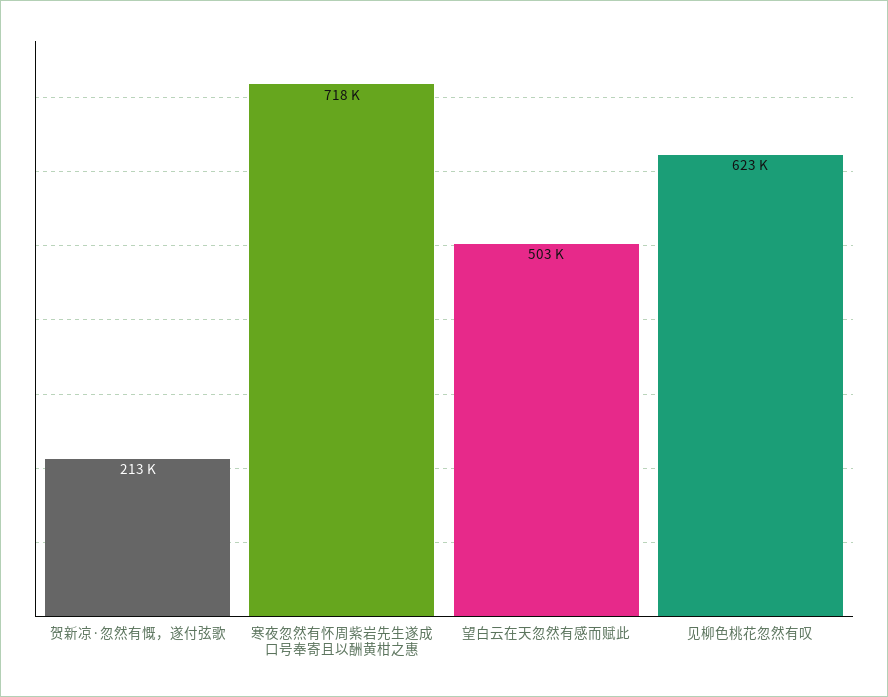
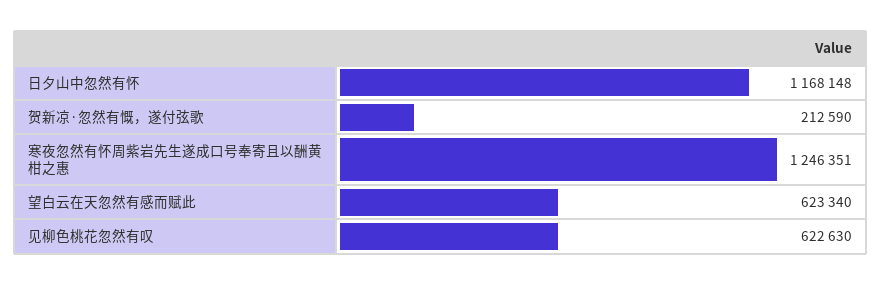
  {
    "贺新凉·忽然有慨，遂付弦歌": 212590,
-   "寒夜忽然有怀周紫岩先生遂成口号奉寄且以酬黄柑之惠": 718000,
+   "寒夜忽然有怀周紫岩先生遂成口号奉寄且以酬黄柑之惠": 1246351,
-   "望白云在天忽然有感而赋此": 503000,
+   "望白云在天忽然有感而赋此": 623340,
-   "见柳色桃花忽然有叹": 622630
+   "见柳色桃花忽然有叹": 622630,
+   "日夕山中忽然有怀": 1168148
  }

